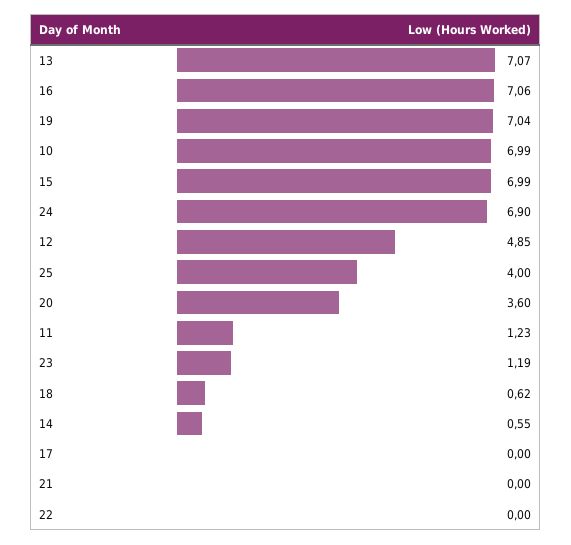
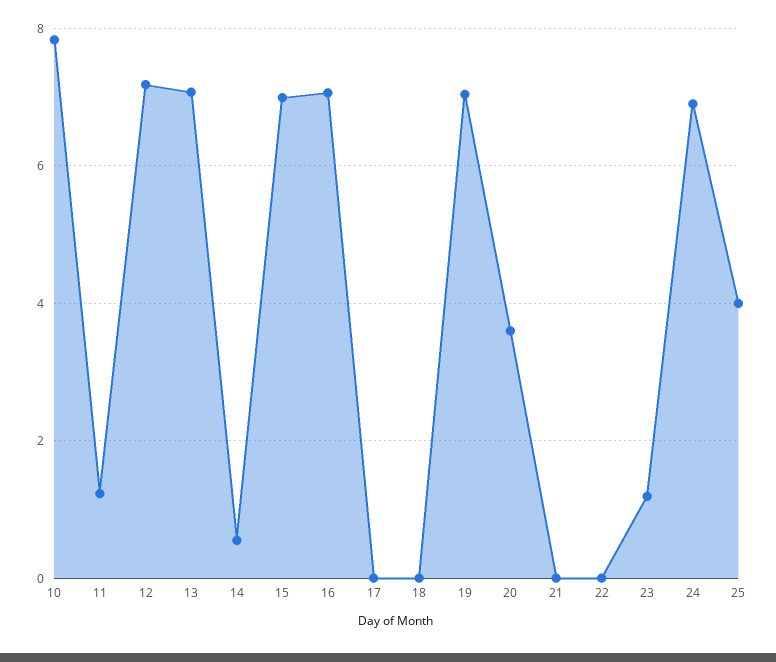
  {
    "13": 7.07,
    "16": 7.06,
    "19": 7.04,
-   "10": 6.99,
+   "10": 7.8,
    "15": 6.99,
    "24": 6.9,
-   "12": 4.85,
+   "12": 7.2,
    "25": 4,
    "20": 3.6,
    "11": 1.23,
    "23": 1.19,
-   "18": 0.62,
+   "18": 0,
    "14": 0.55,
    "17": 0,
    "21": 0,
    "22": 0
  }

